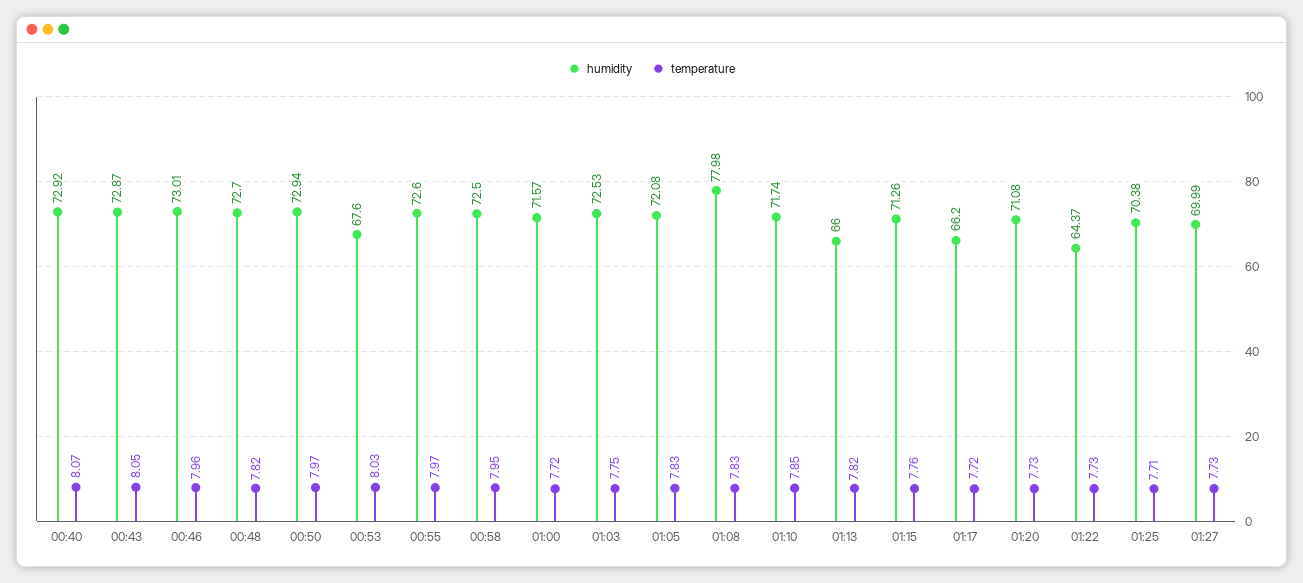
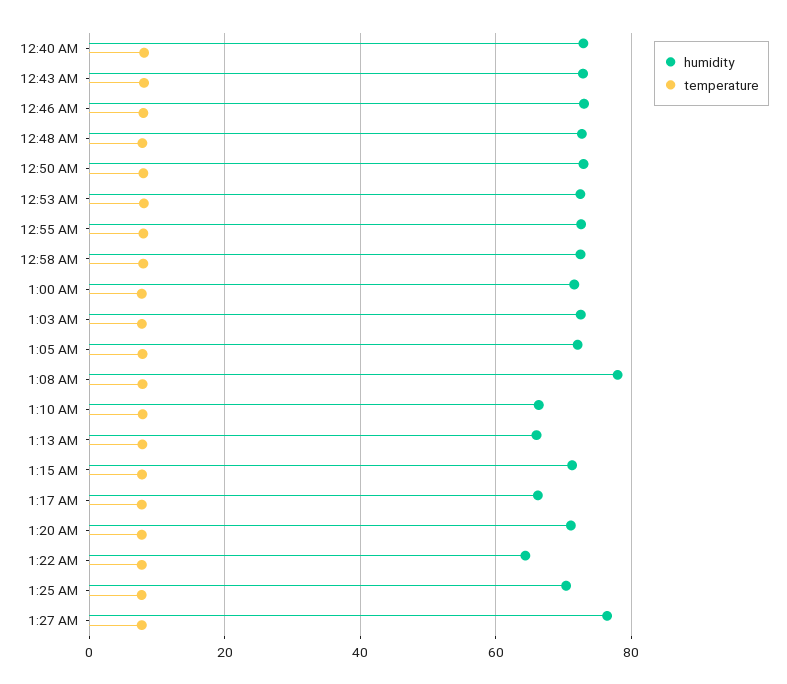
  {
    "humidity": {
      "00:40": 72.92,
      "00:43": 72.87,
      "00:46": 73.01,
      "00:48": 72.7,
      "00:50": 72.94,
-     "00:53": 67.6,
+     "00:53": 72,
      "00:55": 72.6,
      "00:58": 72.5,
      "01:00": 71.57,
      "01:03": 72.53,
      "01:05": 72.08,
      "01:08": 77.98,
-     "01:10": 71.74,
+     "01:10": 66,
      "01:13": 66,
      "01:15": 71.26,
      "01:17": 66.2,
      "01:20": 71.08,
      "01:22": 64.37,
      "01:25": 70.38,
-     "01:27": 69.99
+     "01:27": 76
    },
    "temperature": {
      "00:40": 8.07,
      "00:43": 8.05,
      "00:46": 7.96,
      "00:48": 7.82,
      "00:50": 7.97,
      "00:53": 8.03,
      "00:55": 7.97,
      "00:58": 7.95,
      "01:00": 7.72,
      "01:03": 7.75,
      "01:05": 7.83,
      "01:08": 7.83,
      "01:10": 7.85,
      "01:13": 7.82,
      "01:15": 7.76,
      "01:17": 7.72,
      "01:20": 7.73,
      "01:22": 7.73,
      "01:25": 7.71,
      "01:27": 7.73
    }
  }

